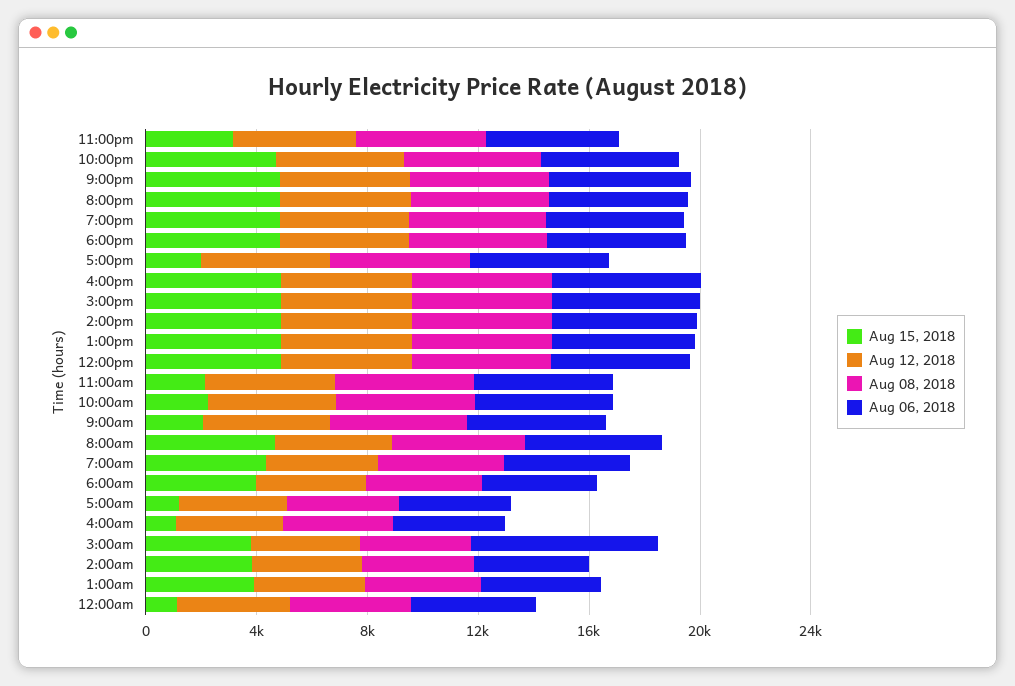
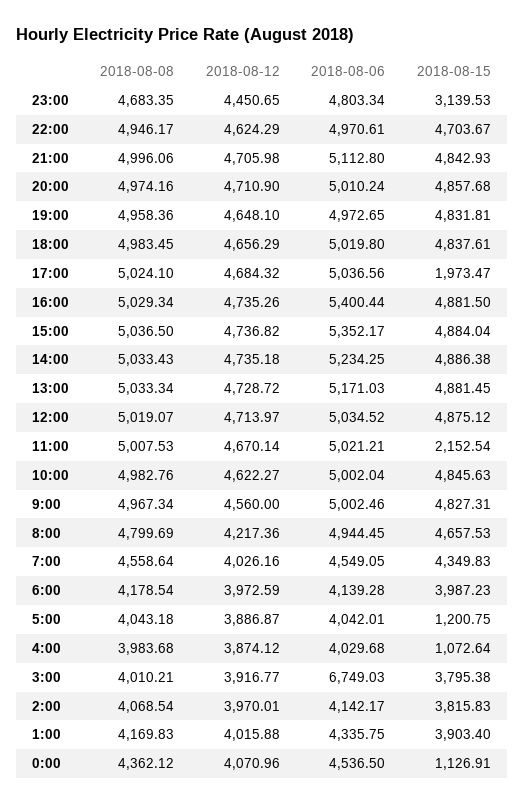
  {
    "Aug 15, 2018": {
      "11:00pm": 3139.53,
      "10:00pm": 4703.67,
      "9:00pm": 4842.93,
      "8:00pm": 4857.68,
      "7:00pm": 4831.81,
      "6:00pm": 4837.61,
      "5:00pm": 1973.47,
      "4:00pm": 4881.5,
      "3:00pm": 4884.04,
      "2:00pm": 4886.38,
      "1:00pm": 4881.45,
      "12:00pm": 4875.12,
      "11:00am": 2152.54,
-     "10:00am": 2000,
+     "10:00am": 4845.63,
-     "9:00am": 2000,
+     "9:00am": 4827.31,
      "8:00am": 4657.53,
      "7:00am": 4349.83,
      "6:00am": 3987.23,
      "5:00am": 1200.75,
      "4:00am": 1072.64,
      "3:00am": 3795.38,
      "2:00am": 3815.83,
      "1:00am": 3903.4,
      "12:00am": 1126.91
    },
    "Aug 12, 2018": {
      "11:00pm": 4450.65,
      "10:00pm": 4624.29,
      "9:00pm": 4705.98,
      "8:00pm": 4710.9,
      "7:00pm": 4648.1,
      "6:00pm": 4656.29,
      "5:00pm": 4684.32,
      "4:00pm": 4735.26,
      "3:00pm": 4736.82,
      "2:00pm": 4735.18,
      "1:00pm": 4728.72,
      "12:00pm": 4713.97,
      "11:00am": 4670.14,
      "10:00am": 4622.27,
      "9:00am": 4560,
      "8:00am": 4217.36,
      "7:00am": 4026.16,
      "6:00am": 3972.59,
      "5:00am": 3886.87,
      "4:00am": 3874.12,
      "3:00am": 3916.77,
      "2:00am": 3970.01,
      "1:00am": 4015.88,
      "12:00am": 4070.96
    },
    "Aug 08, 2018": {
      "11:00pm": 4683.35,
      "10:00pm": 4946.17,
      "9:00pm": 4996.06,
      "8:00pm": 4974.16,
      "7:00pm": 4958.36,
      "6:00pm": 4983.45,
      "5:00pm": 5024.1,
      "4:00pm": 5029.34,
      "3:00pm": 5036.5,
      "2:00pm": 5033.43,
      "1:00pm": 5033.34,
      "12:00pm": 5019.07,
      "11:00am": 5007.53,
      "10:00am": 4982.76,
      "9:00am": 4967.34,
      "8:00am": 4799.69,
      "7:00am": 4558.64,
      "6:00am": 4178.54,
      "5:00am": 4043.18,
      "4:00am": 3983.68,
      "3:00am": 4010.21,
      "2:00am": 4068.54,
      "1:00am": 4169.83,
      "12:00am": 4362.12
    },
    "Aug 06, 2018": {
      "11:00pm": 4803.34,
      "10:00pm": 4970.61,
      "9:00pm": 5112.8,
      "8:00pm": 5010.24,
      "7:00pm": 4972.65,
      "6:00pm": 5019.8,
      "5:00pm": 5036.56,
      "4:00pm": 5400.44,
      "3:00pm": 5352.17,
      "2:00pm": 5234.25,
      "1:00pm": 5171.03,
      "12:00pm": 5034.52,
      "11:00am": 5021.21,
      "10:00am": 5002.04,
      "9:00am": 5002.46,
      "8:00am": 4944.45,
      "7:00am": 4549.05,
      "6:00am": 4139.28,
      "5:00am": 4042.01,
      "4:00am": 4029.68,
      "3:00am": 6749.03,
      "2:00am": 4142.17,
      "1:00am": 4335.75,
      "12:00am": 4536.5
    }
  }

